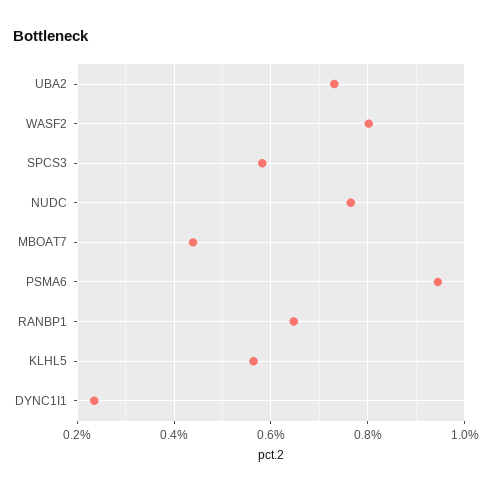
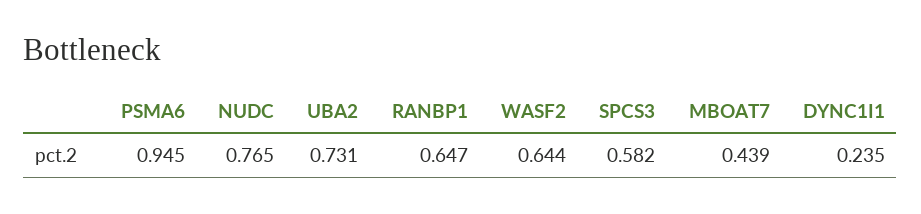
  {
    "UBA2": 0.731,
-   "WASF2": 0.8,
+   "WASF2": 0.644,
    "SPCS3": 0.582,
    "NUDC": 0.765,
    "MBOAT7": 0.439,
    "PSMA6": 0.945,
    "RANBP1": 0.647,
-   "KLHL5": 0.56,
    "DYNC1I1": 0.235
  }

